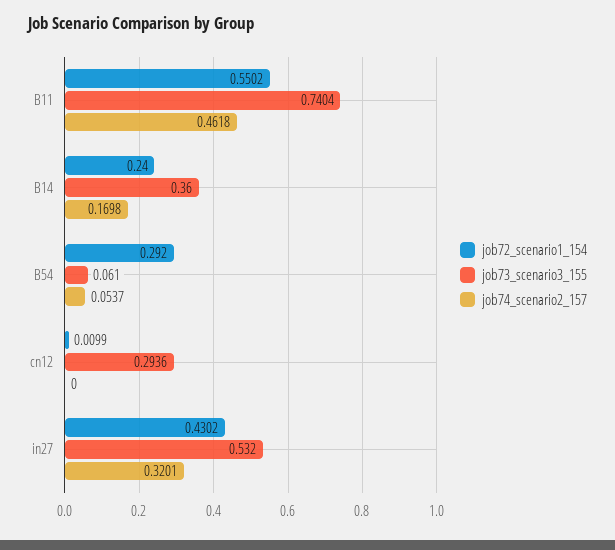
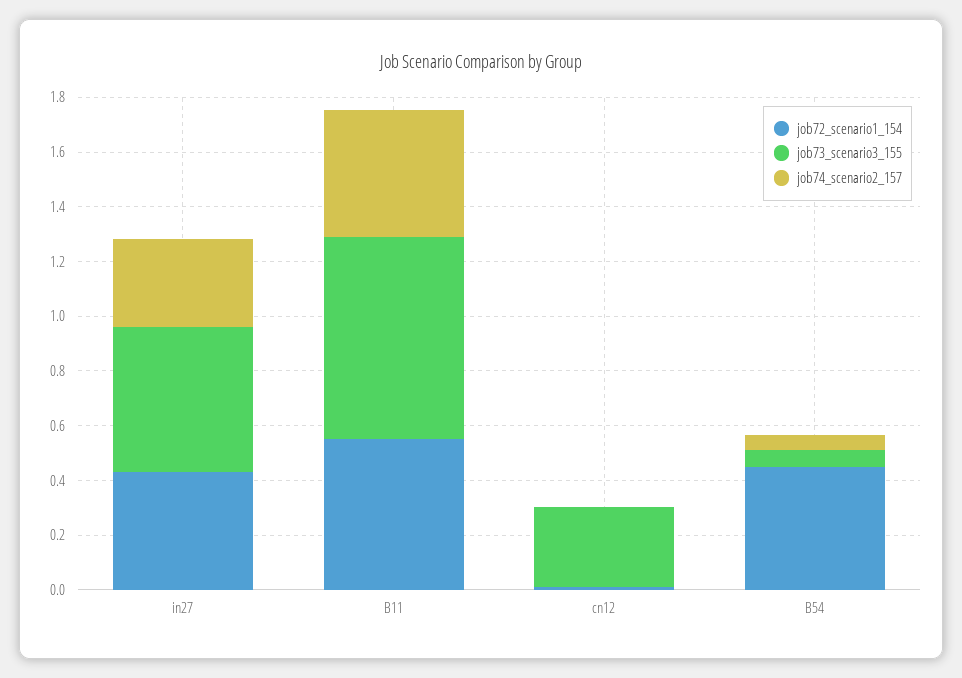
  {
    "job72_scenario1_154": {
      "B11": 0.5502,
-     "B14": 0.24,
-     "B54": 0.292,
+     "B54": 0.45,
      "cn12": 0.0099,
      "in27": 0.4302
    },
    "job73_scenario3_155": {
      "B11": 0.7404,
-     "B14": 0.36,
      "B54": 0.061,
      "cn12": 0.2936,
      "in27": 0.532
    },
    "job74_scenario2_157": {
      "B11": 0.4618,
-     "B14": 0.1698,
      "B54": 0.0537,
      "cn12": 0,
      "in27": 0.3201
    }
  }

